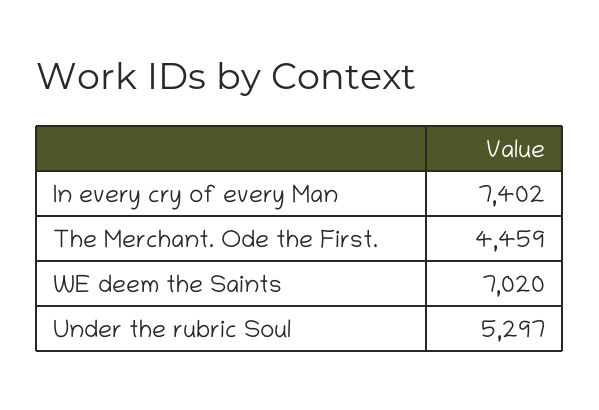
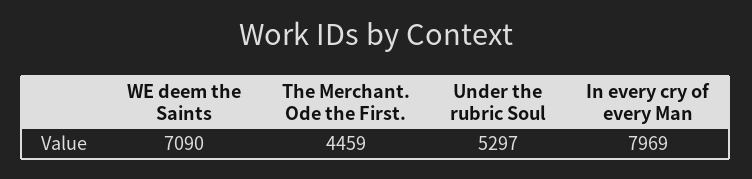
  {
-   "In every cry of every Man": 7402,
+   "In every cry of every Man": 7969,
    "The Merchant. Ode the First.": 4459,
-   "WE deem the Saints": 7020,
+   "WE deem the Saints": 7090,
    "Under the rubric Soul": 5297
  }

